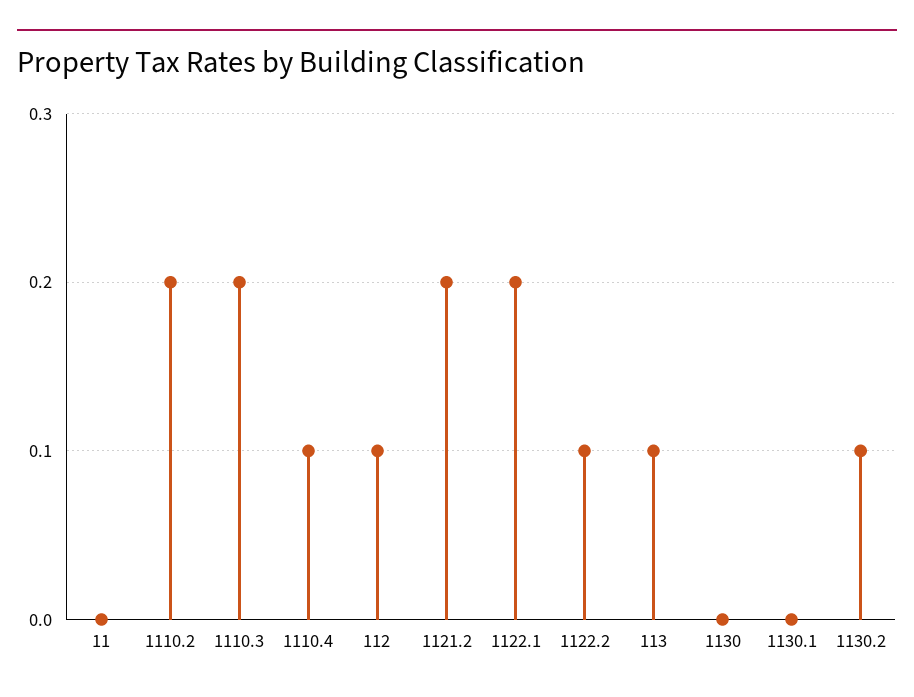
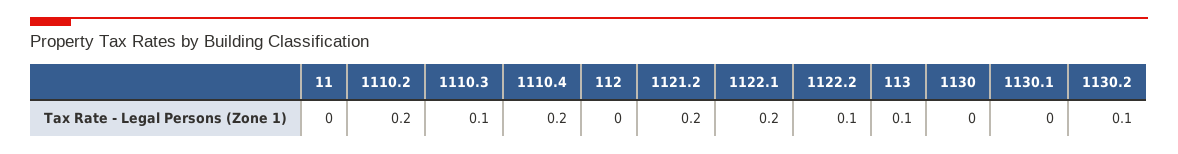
  {
    "11": 0,
    "1110.2": 0.2,
-   "1110.3": 0.2,
+   "1110.3": 0.1,
-   "1110.4": 0.1,
+   "1110.4": 0.2,
-   "112": 0.1,
+   "112": 0,
    "1121.2": 0.2,
    "1122.1": 0.2,
    "1122.2": 0.1,
    "113": 0.1,
    "1130": 0,
    "1130.1": 0,
    "1130.2": 0.1
  }

